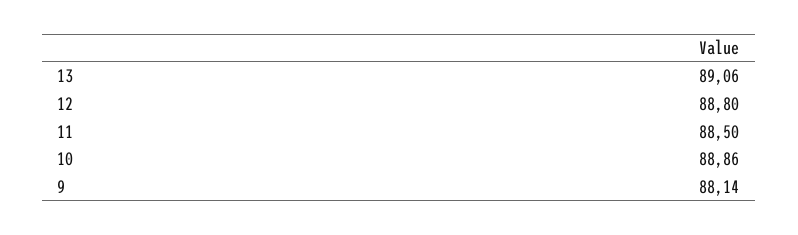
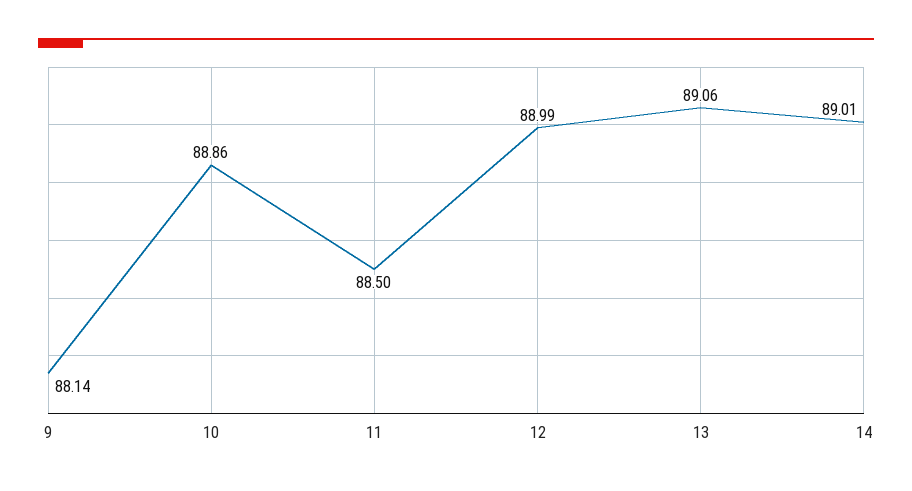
  {
    "13": 89.06,
-   "12": 88.8,
+   "12": 88.99,
    "11": 88.5,
    "10": 88.86,
-   "9": 88.14
+   "9": 88.14,
+   "14": 89.01
  }

